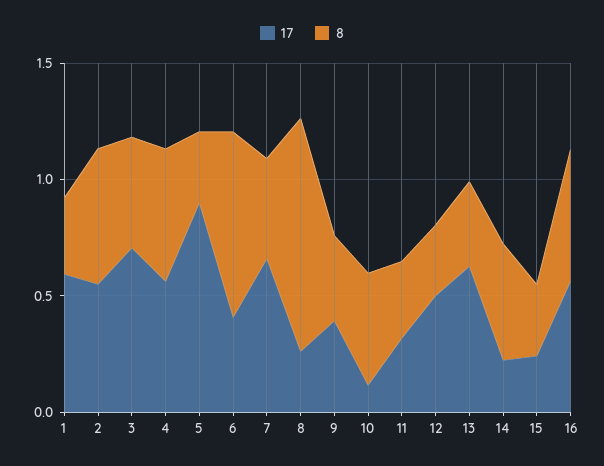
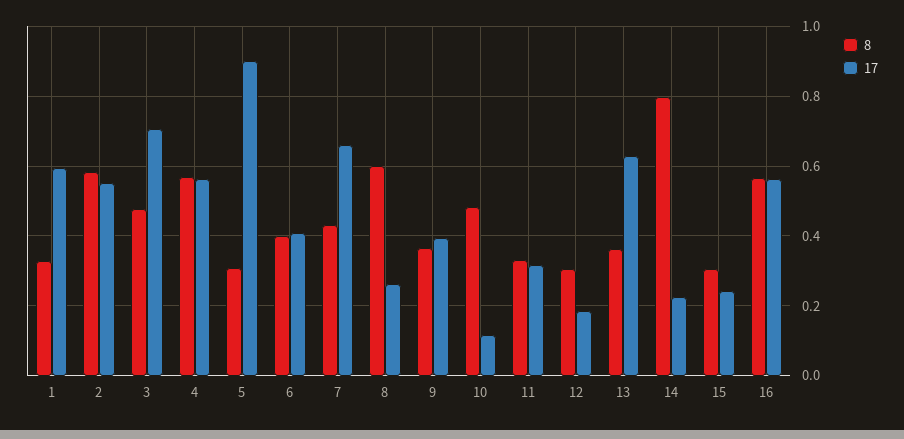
  {
    "17": {
      "1": 0.6,
      "2": 0.56,
      "3": 0.7,
      "4": 0.56,
      "5": 0.9,
      "6": 0.4,
      "7": 0.66,
      "8": 0.26,
      "9": 0.4,
      "10": 0.12,
      "11": 0.32,
-     "12": 0.5,
+     "12": 0.18,
      "13": 0.62,
      "14": 0.22,
      "15": 0.24,
      "16": 0.56
    },
    "8": {
      "1": 0.32,
      "2": 0.58,
      "3": 0.48,
      "4": 0.56,
      "5": 0.3,
-     "6": 0.8,
+     "6": 0.4,
      "7": 0.44,
-     "8": 1,
+     "8": 0.6,
      "9": 0.36,
      "10": 0.48,
      "11": 0.34,
      "12": 0.3,
      "13": 0.36,
-     "14": 0.5,
+     "14": 0.8,
      "15": 0.3,
      "16": 0.56
    }
  }

